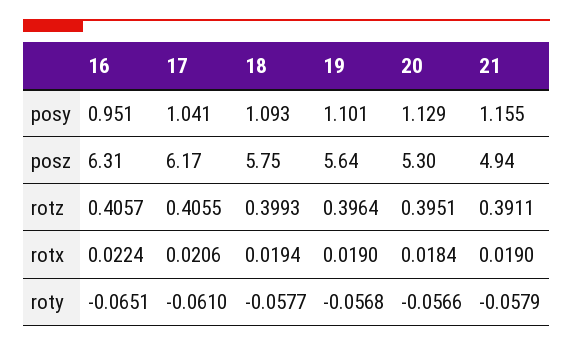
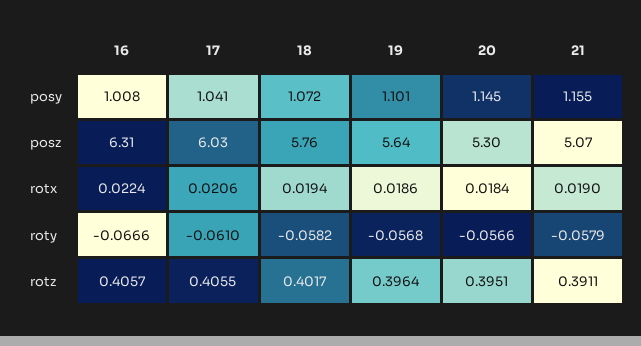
  {
    "16": {
-     "posy": 0.951,
+     "posy": 1.008,
      "posz": 6.31,
      "rotz": 0.4057,
      "rotx": 0.0224,
-     "roty": -0.0651
+     "roty": -0.0666
    },
    "17": {
      "posy": 1.041,
-     "posz": 6.17,
+     "posz": 6.03,
      "rotz": 0.4055,
      "rotx": 0.0206,
      "roty": -0.061
    },
    "18": {
-     "posy": 1.093,
+     "posy": 1.072,
-     "posz": 5.75,
+     "posz": 5.76,
-     "rotz": 0.3993,
+     "rotz": 0.4017,
      "rotx": 0.0194,
-     "roty": -0.0577
+     "roty": -0.0582
    },
    "19": {
      "posy": 1.101,
      "posz": 5.64,
      "rotz": 0.3964,
-     "rotx": 0.019,
+     "rotx": 0.0186,
      "roty": -0.0568
    },
    "20": {
-     "posy": 1.129,
+     "posy": 1.145,
      "posz": 5.3,
      "rotz": 0.3951,
      "rotx": 0.0184,
      "roty": -0.0566
    },
    "21": {
      "posy": 1.155,
-     "posz": 4.94,
+     "posz": 5.07,
      "rotz": 0.3911,
      "rotx": 0.019,
      "roty": -0.0579
    }
  }

